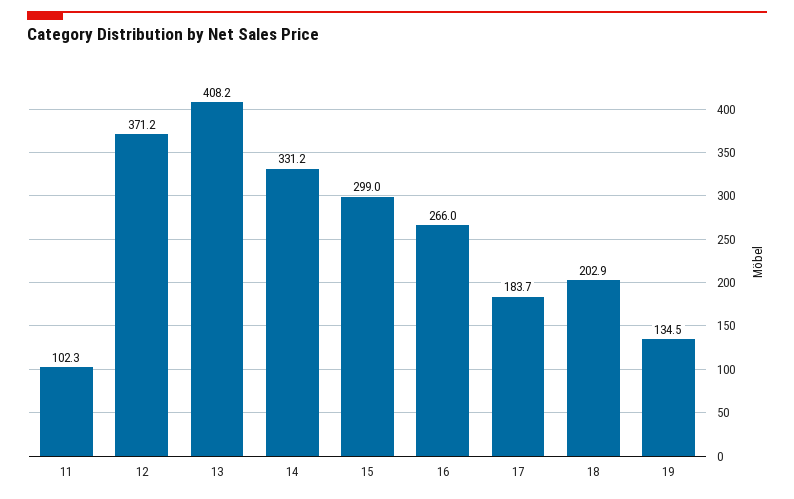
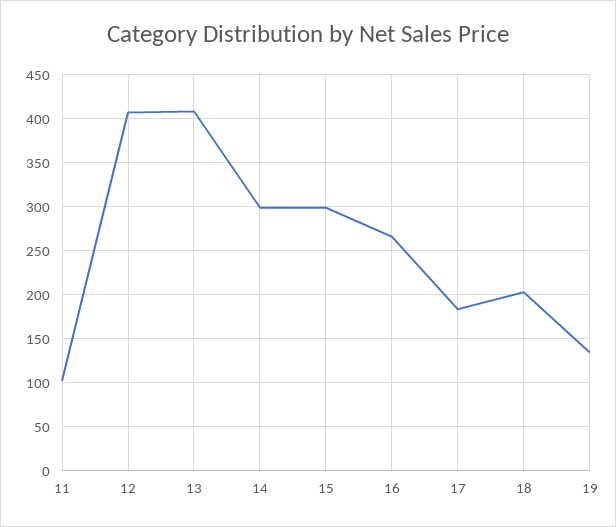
  {
    "11": 102.3,
-   "12": 371.2,
+   "12": 410,
    "13": 408.2,
-   "14": 331.2,
+   "14": 300,
    "15": 299,
    "16": 266,
    "17": 183.7,
    "18": 202.9,
    "19": 134.5
  }

